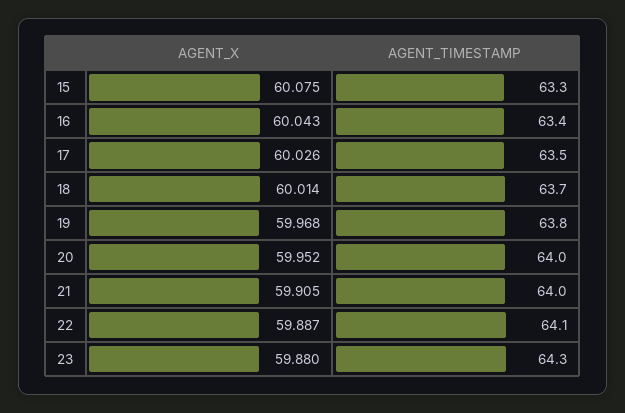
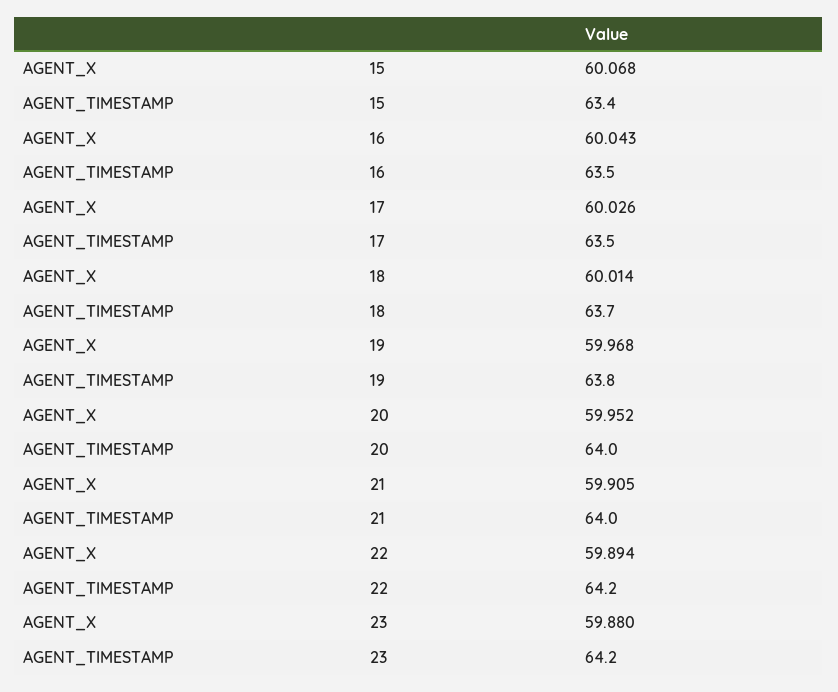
  {
    "AGENT_X": {
-     "15": 60.075,
+     "15": 60.068,
      "16": 60.043,
      "17": 60.026,
      "18": 60.014,
      "19": 59.968,
      "20": 59.952,
      "21": 59.905,
-     "22": 59.887,
+     "22": 59.894,
      "23": 59.88
    },
    "AGENT_TIMESTAMP": {
-     "15": 63.3,
+     "15": 63.4,
-     "16": 63.4,
+     "16": 63.5,
      "17": 63.5,
      "18": 63.7,
      "19": 63.8,
      "20": 64,
      "21": 64,
-     "22": 64.1,
+     "22": 64.2,
-     "23": 64.3
+     "23": 64.2
    }
  }

